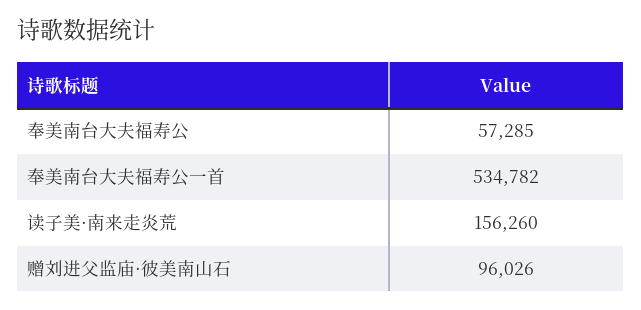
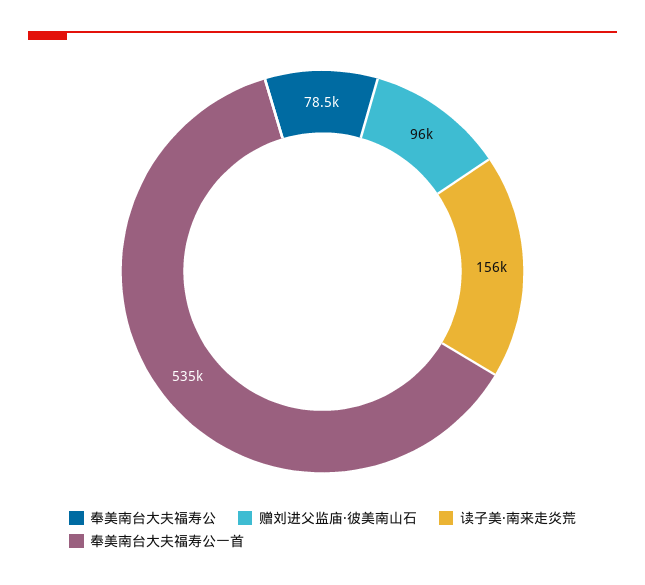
  {
-   "奉美南台大夫福寿公": 57285,
+   "奉美南台大夫福寿公": 78500,
    "奉美南台大夫福寿公一首": 534782,
    "读子美·南来走炎荒": 156260,
    "赠刘进父监庙·彼美南山石": 96026
  }

